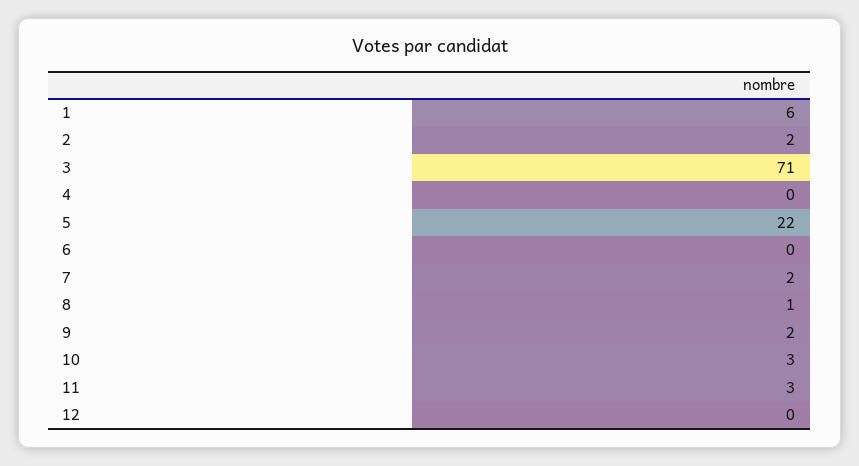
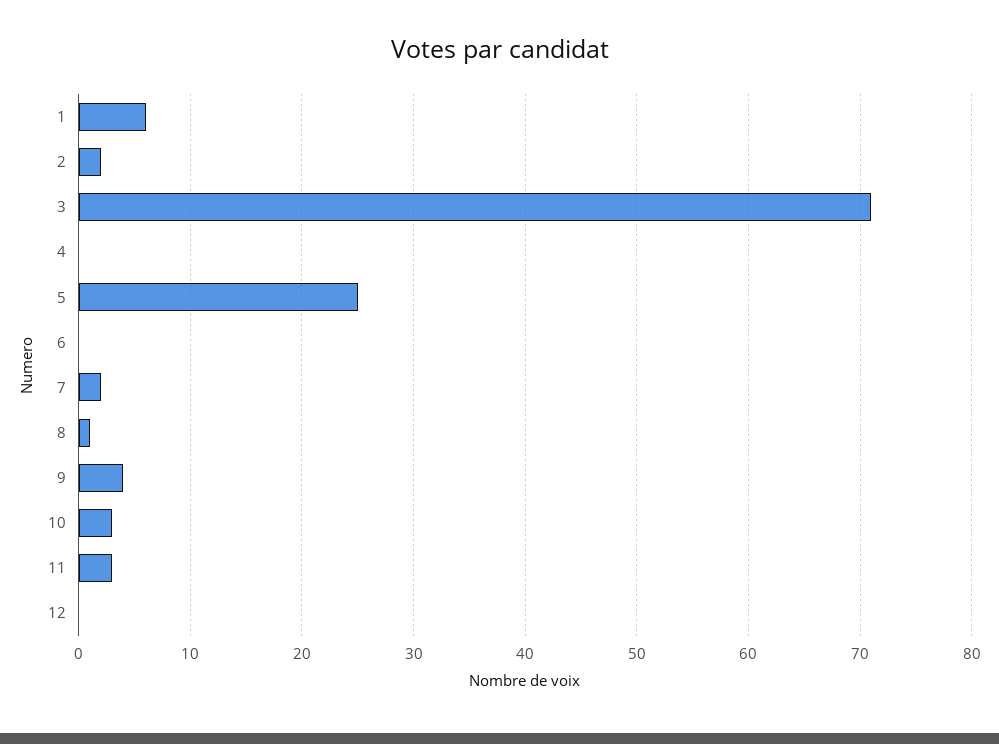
  {
    "1": 6,
    "2": 2,
    "3": 71,
    "4": 0,
-   "5": 22,
+   "5": 25,
    "6": 0,
    "7": 2,
    "8": 1,
-   "9": 2,
+   "9": 4,
    "10": 3,
    "11": 3,
    "12": 0
  }

